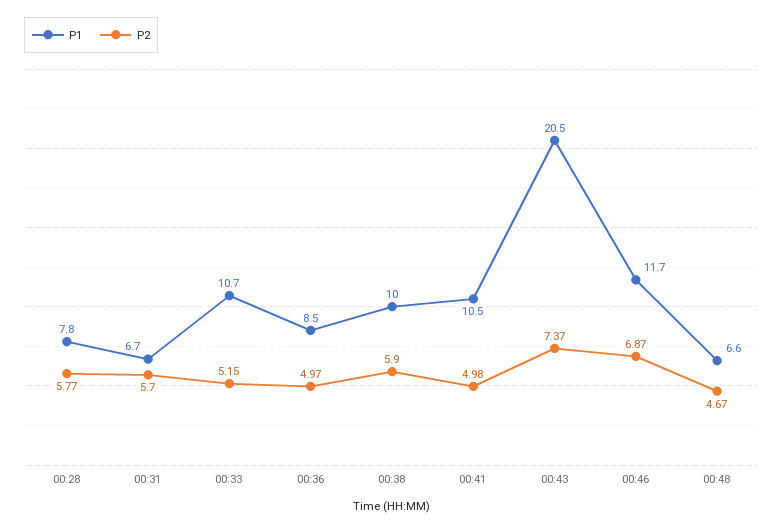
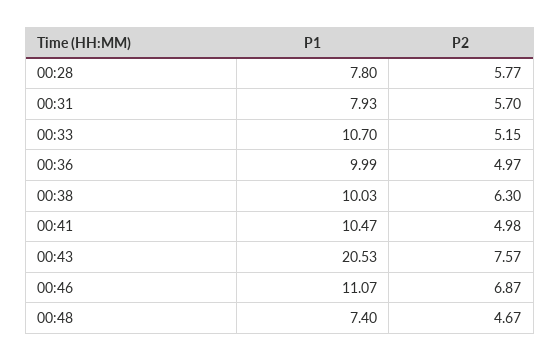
  {
    "P1": {
      "00:28": 7.8,
-     "00:31": 6.7,
+     "00:31": 7.93,
      "00:33": 10.7,
-     "00:36": 8.5,
+     "00:36": 9.99,
      "00:38": 10.03,
      "00:41": 10.47,
      "00:43": 20.53,
-     "00:46": 11.7,
+     "00:46": 11.07,
-     "00:48": 6.6
+     "00:48": 7.4
    },
    "P2": {
      "00:28": 5.77,
      "00:31": 5.7,
      "00:33": 5.15,
      "00:36": 4.97,
-     "00:38": 5.9,
+     "00:38": 6.3,
      "00:41": 4.98,
-     "00:43": 7.37,
+     "00:43": 7.57,
      "00:46": 6.87,
      "00:48": 4.67
    }
  }

